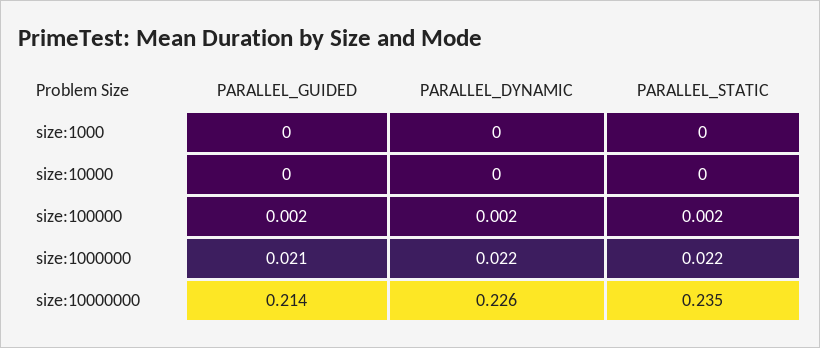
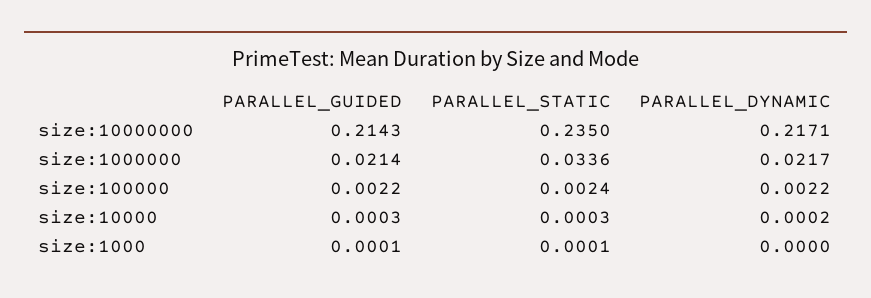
  {
    "PARALLEL_GUIDED": {
      "size:1000": 0.0001,
      "size:10000": 0.0003,
      "size:100000": 0.0022,
      "size:1000000": 0.0214,
      "size:10000000": 0.2143
    },
    "PARALLEL_DYNAMIC": {
      "size:1000": 0,
      "size:10000": 0.0002,
      "size:100000": 0.0022,
      "size:1000000": 0.0217,
-     "size:10000000": 0.226
+     "size:10000000": 0.2171
    },
    "PARALLEL_STATIC": {
      "size:1000": 0.0001,
      "size:10000": 0.0003,
      "size:100000": 0.0024,
-     "size:1000000": 0.022,
+     "size:1000000": 0.0336,
      "size:10000000": 0.235
    }
  }

